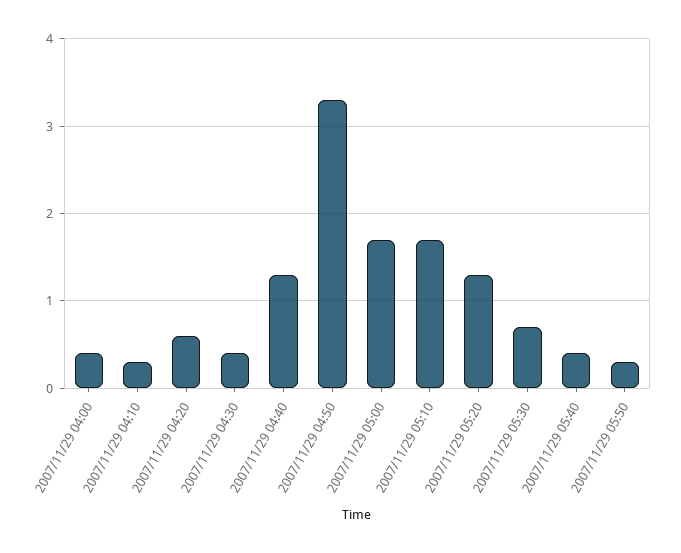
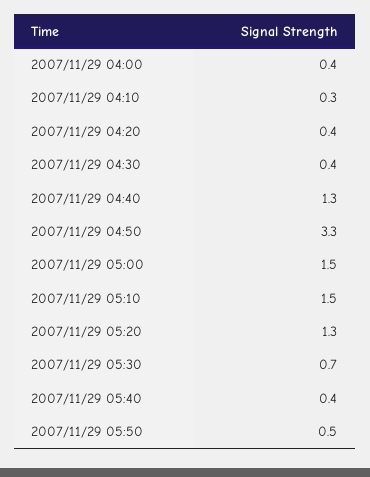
  {
    "2007/11/29 04:00": 0.4,
    "2007/11/29 04:10": 0.3,
-   "2007/11/29 04:20": 0.6,
+   "2007/11/29 04:20": 0.4,
    "2007/11/29 04:30": 0.4,
    "2007/11/29 04:40": 1.3,
    "2007/11/29 04:50": 3.3,
-   "2007/11/29 05:00": 1.7,
+   "2007/11/29 05:00": 1.5,
-   "2007/11/29 05:10": 1.7,
+   "2007/11/29 05:10": 1.5,
    "2007/11/29 05:20": 1.3,
    "2007/11/29 05:30": 0.7,
    "2007/11/29 05:40": 0.4,
-   "2007/11/29 05:50": 0.3
+   "2007/11/29 05:50": 0.5
  }

